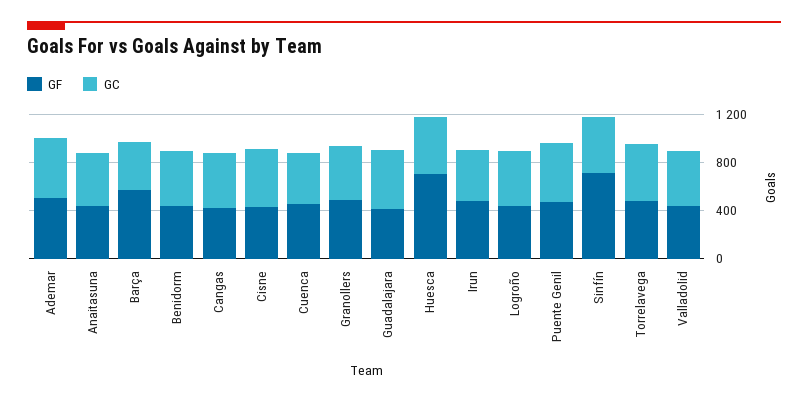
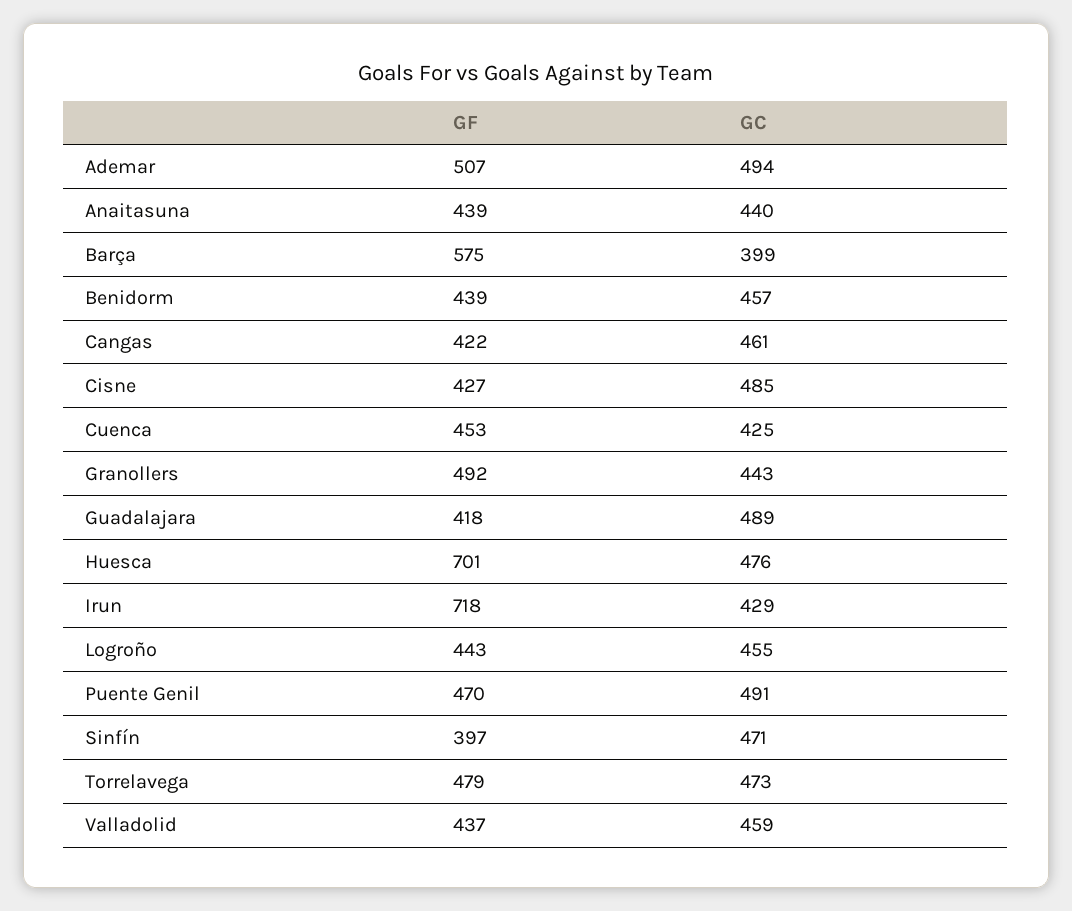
  {
    "GF": {
      "Ademar": 507,
      "Anaitasuna": 439,
      "Barça": 575,
      "Benidorm": 439,
      "Cangas": 422,
      "Cisne": 427,
      "Cuenca": 453,
      "Granollers": 492,
      "Guadalajara": 418,
      "Huesca": 701,
-     "Irun": 500,
+     "Irun": 718,
      "Logroño": 443,
      "Puente Genil": 470,
-     "Sinfín": 700,
+     "Sinfín": 397,
      "Torrelavega": 479,
      "Valladolid": 437
    },
    "GC": {
      "Ademar": 494,
      "Anaitasuna": 440,
      "Barça": 399,
      "Benidorm": 457,
      "Cangas": 461,
      "Cisne": 485,
      "Cuenca": 425,
      "Granollers": 443,
      "Guadalajara": 489,
      "Huesca": 476,
      "Irun": 429,
      "Logroño": 455,
      "Puente Genil": 491,
      "Sinfín": 471,
      "Torrelavega": 473,
      "Valladolid": 459
    }
  }

